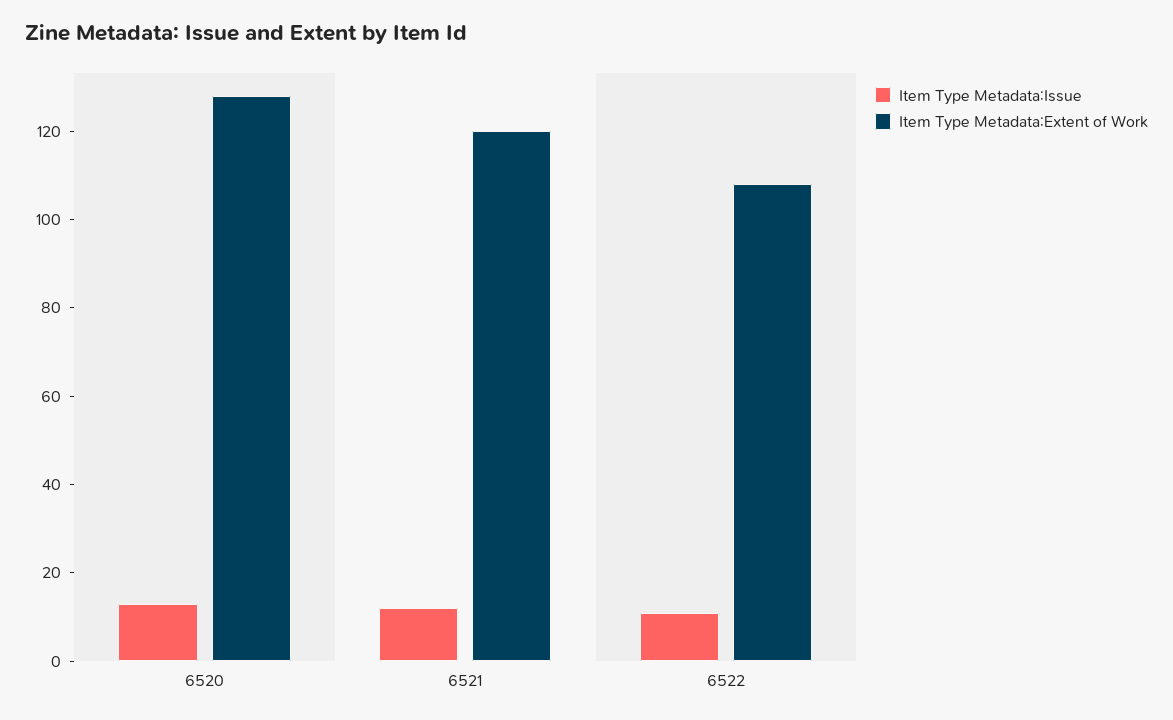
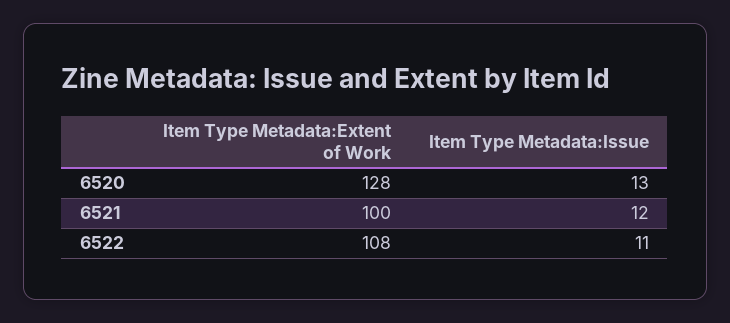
  {
    "Item Type Metadata:Issue": {
      "6520": 13,
      "6521": 12,
      "6522": 11
    },
    "Item Type Metadata:Extent of Work": {
      "6520": 128,
-     "6521": 120,
+     "6521": 100,
      "6522": 108
    }
  }

